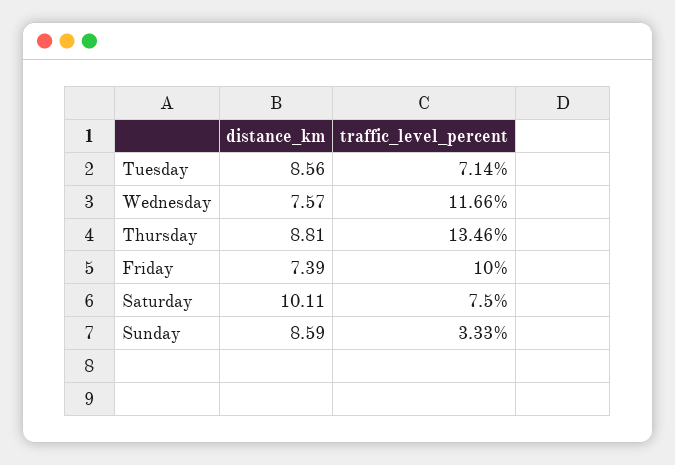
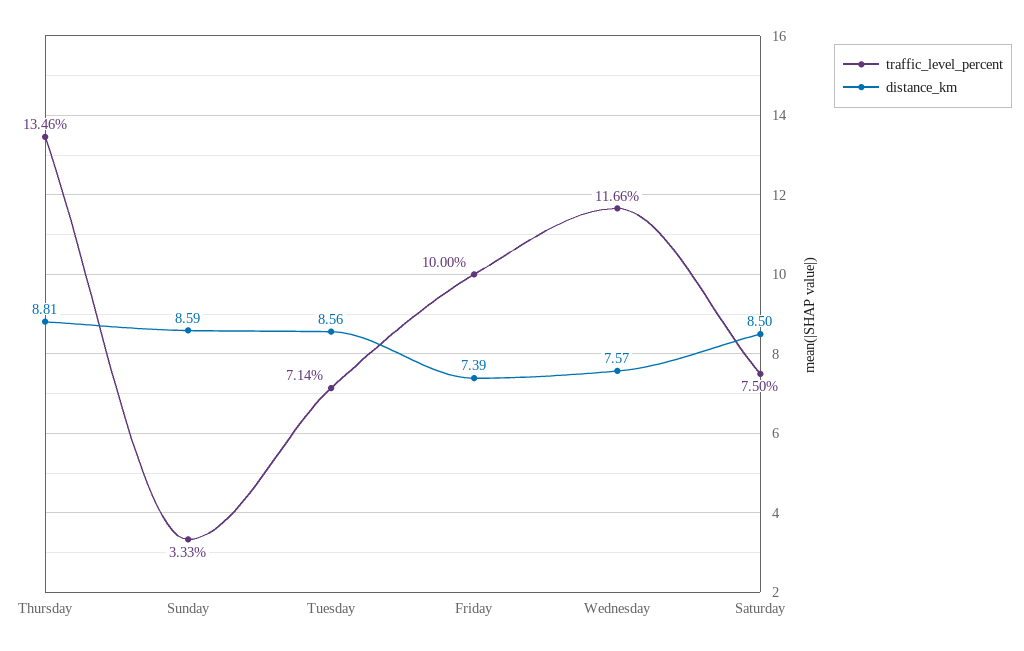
  {
    "distance_km": {
      "Tuesday": 8.56,
      "Wednesday": 7.57,
      "Thursday": 8.81,
      "Friday": 7.39,
-     "Saturday": 10.11,
+     "Saturday": 8.5,
      "Sunday": 8.59
    },
    "traffic_level_percent": {
      "Tuesday": 7.14,
      "Wednesday": 11.66,
      "Thursday": 13.46,
      "Friday": 10,
      "Saturday": 7.5,
      "Sunday": 3.33
    }
  }

